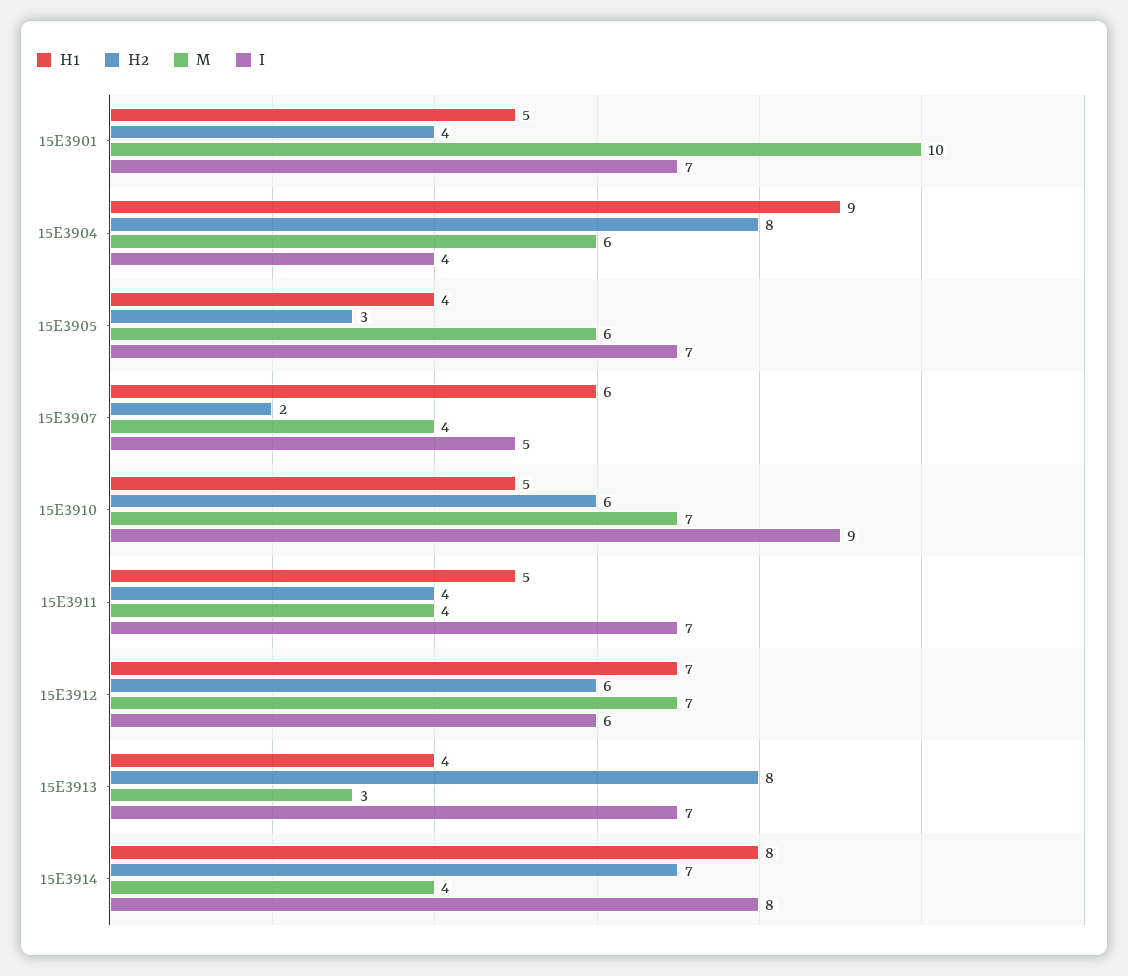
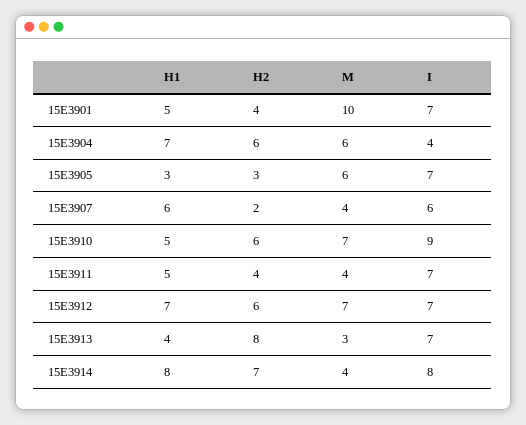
  {
    "H1": {
      "15E3901": 5,
-     "15E3904": 9,
+     "15E3904": 7,
-     "15E3905": 4,
+     "15E3905": 3,
      "15E3907": 6,
      "15E3910": 5,
      "15E3911": 5,
      "15E3912": 7,
      "15E3913": 4,
      "15E3914": 8
    },
    "H2": {
      "15E3901": 4,
-     "15E3904": 8,
+     "15E3904": 6,
      "15E3905": 3,
      "15E3907": 2,
      "15E3910": 6,
      "15E3911": 4,
      "15E3912": 6,
      "15E3913": 8,
      "15E3914": 7
    },
    "M": {
      "15E3901": 10,
      "15E3904": 6,
      "15E3905": 6,
      "15E3907": 4,
      "15E3910": 7,
      "15E3911": 4,
      "15E3912": 7,
      "15E3913": 3,
      "15E3914": 4
    },
    "I": {
      "15E3901": 7,
      "15E3904": 4,
      "15E3905": 7,
-     "15E3907": 5,
+     "15E3907": 6,
      "15E3910": 9,
      "15E3911": 7,
-     "15E3912": 6,
+     "15E3912": 7,
      "15E3913": 7,
      "15E3914": 8
    }
  }

